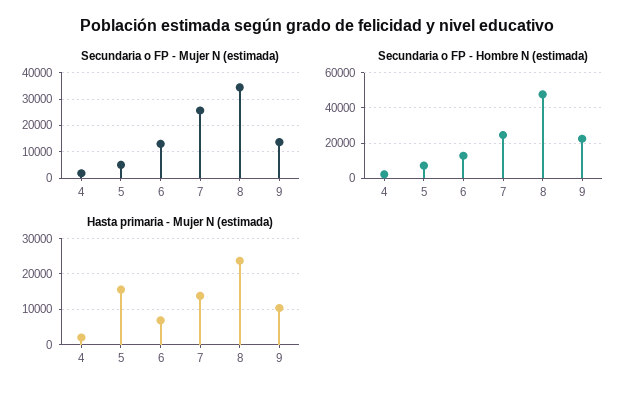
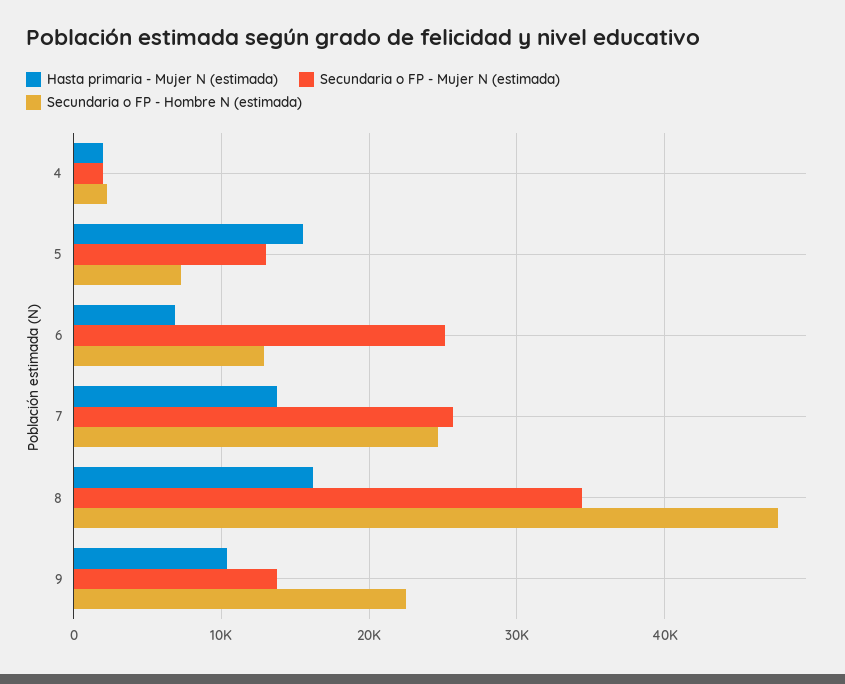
  {
    "Secundaria o FP - Mujer N (estimada)": {
      "4": 2000,
-     "5": 5000,
+     "5": 13000,
-     "6": 12500,
+     "6": 25000,
      "7": 26000,
      "8": 34000,
      "9": 14000
    },
    "Secundaria o FP - Hombre N (estimada)": {
      "4": 2000,
      "5": 7000,
      "6": 13000,
      "7": 25000,
      "8": 48000,
      "9": 22000
    },
    "Hasta primaria - Mujer N (estimada)": {
      "4": 2000,
      "5": 16000,
      "6": 7000,
      "7": 14000,
-     "8": 24000,
+     "8": 16000,
      "9": 10000
    }
  }

